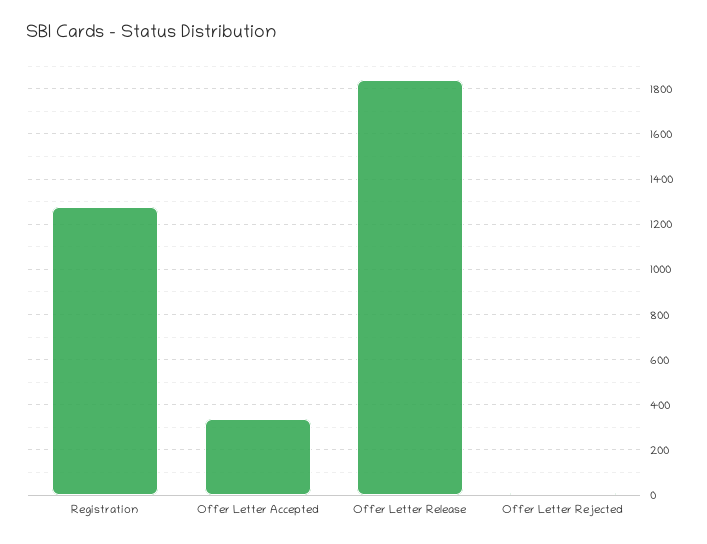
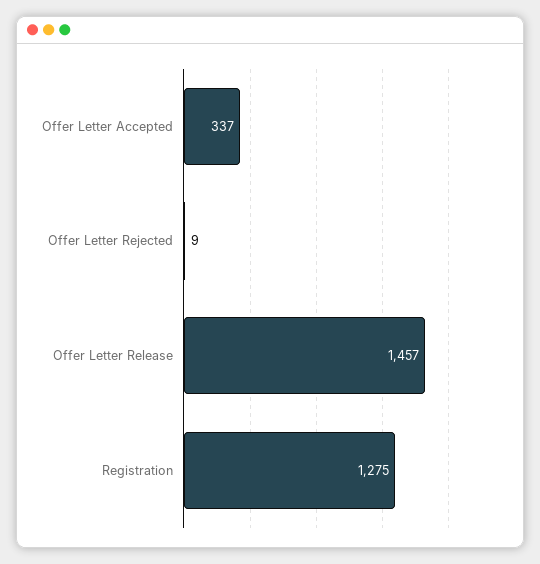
  {
    "Registration": 1275,
    "Offer Letter Accepted": 337,
-   "Offer Letter Release": 1850,
+   "Offer Letter Release": 1457,
    "Offer Letter Rejected": 9
  }

